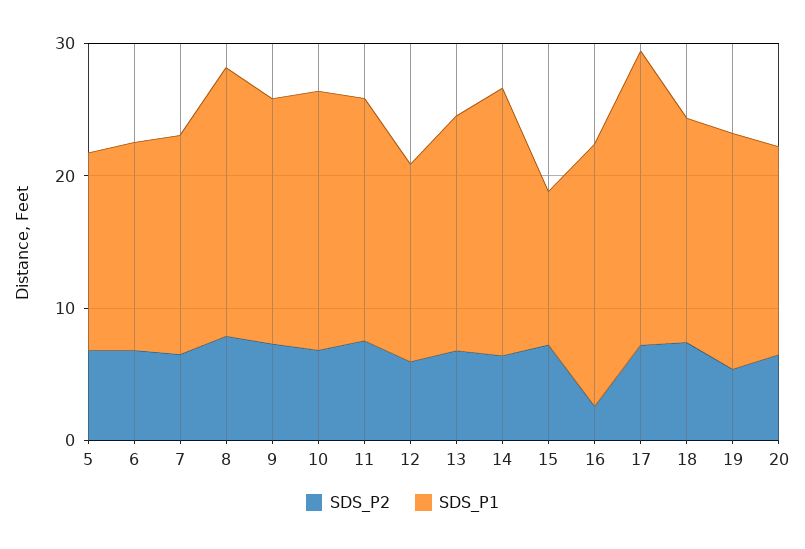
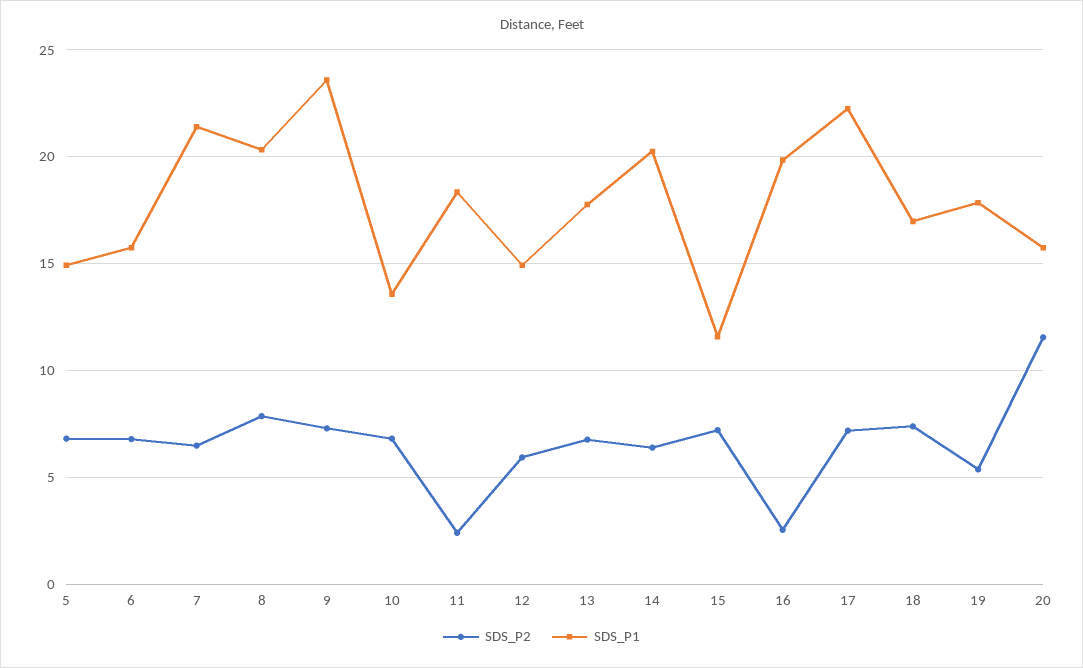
  {
    "SDS_P2": {
      "5": 7,
      "6": 7,
      "7": 6.5,
      "8": 8,
      "9": 7.5,
      "10": 7,
-     "11": 8,
+     "11": 2.5,
      "12": 6,
      "13": 7,
      "14": 6.5,
      "15": 7,
      "16": 2.5,
      "17": 7,
      "18": 7.5,
      "19": 5.5,
-     "20": 6
+     "20": 11.5
    },
    "SDS_P1": {
      "5": 15,
      "6": 16,
-     "7": 16,
+     "7": 21.5,
      "8": 20.5,
-     "9": 18,
+     "9": 23.5,
-     "10": 20,
+     "10": 13.5,
      "11": 18.5,
      "12": 15,
      "13": 18,
      "14": 20.5,
      "15": 11.5,
      "16": 20,
      "17": 22.5,
      "18": 17,
      "19": 18,
      "20": 16
    }
  }

